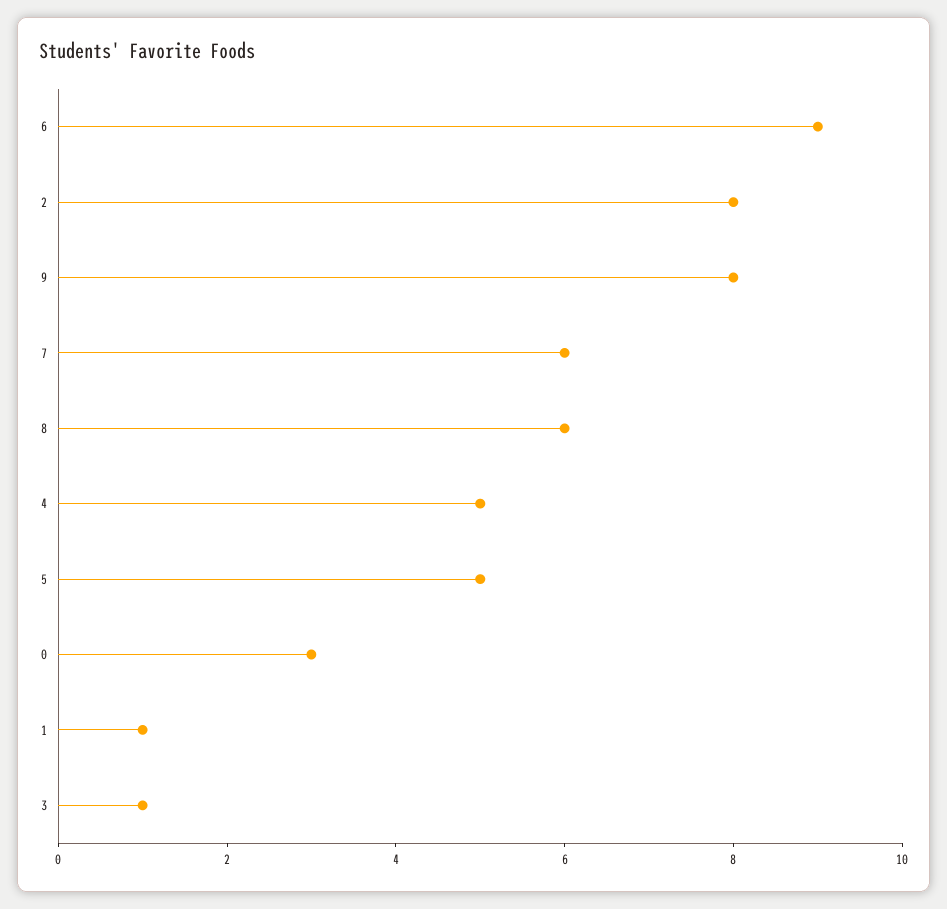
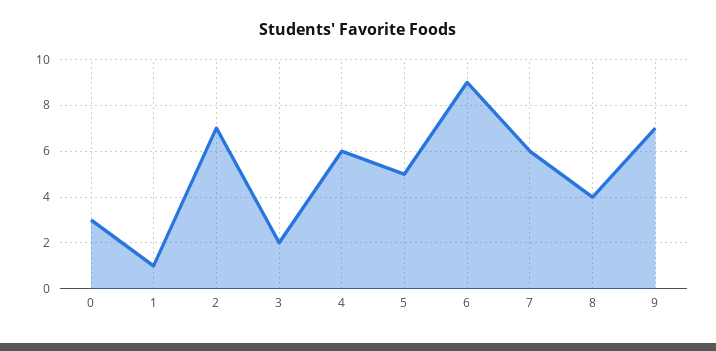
  {
    "6": 9,
-   "2": 8,
+   "2": 7,
-   "9": 8,
+   "9": 7,
    "7": 6,
-   "8": 6,
+   "8": 4,
-   "4": 5,
+   "4": 6,
    "5": 5,
    "0": 3,
    "1": 1,
-   "3": 1
+   "3": 2
  }

